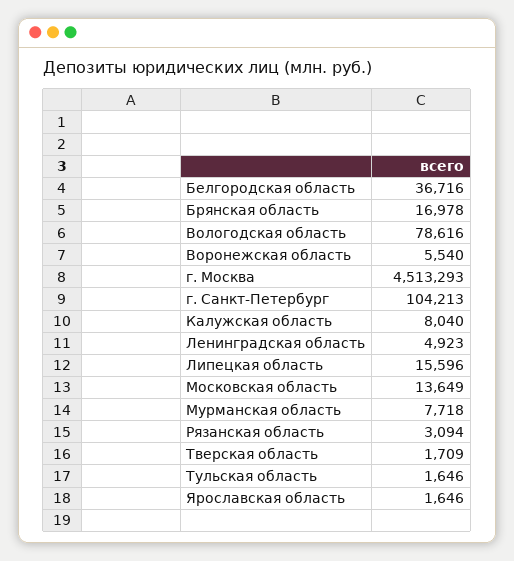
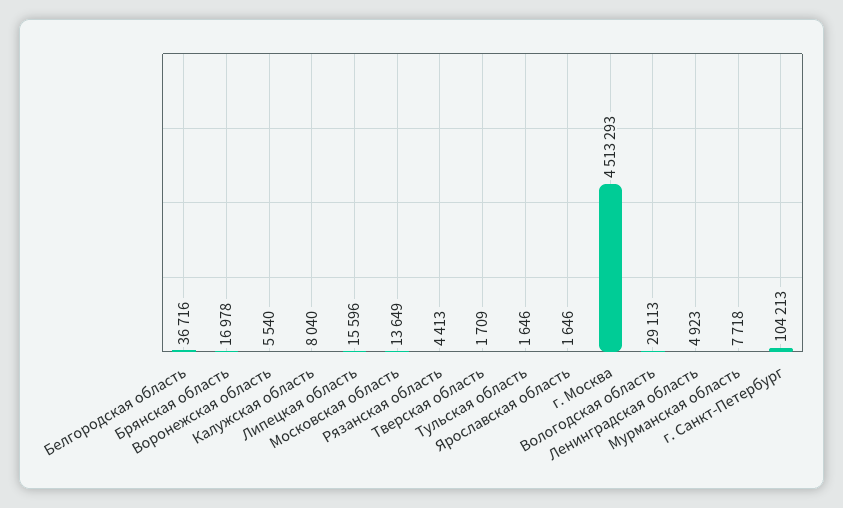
  {
    "Белгородская область": 36716,
    "Брянская область": 16978,
-   "Вологодская область": 78616,
+   "Вологодская область": 29113,
    "Воронежская область": 5540,
    "г. Москва": 4513293,
    "г. Санкт-Петербург": 104213,
    "Калужская область": 8040,
    "Ленинградская область": 4923,
    "Липецкая область": 15596,
    "Московская область": 13649,
    "Мурманская область": 7718,
-   "Рязанская область": 3094,
+   "Рязанская область": 4413,
    "Тверская область": 1709,
    "Тульская область": 1646,
    "Ярославская область": 1646
  }

